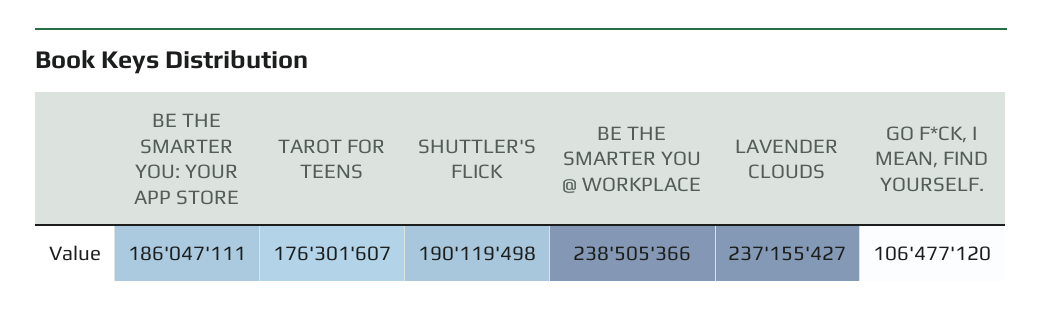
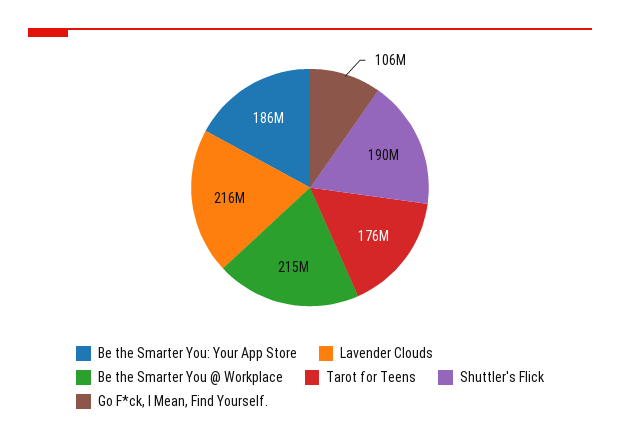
  {
    "BE THE SMARTER YOU: YOUR APP STORE": 186047111,
    "TAROT FOR TEENS": 176301607,
    "SHUTTLER'S FLICK": 190119498,
-   "BE THE SMARTER YOU @ WORKPLACE": 238505366,
+   "BE THE SMARTER YOU @ WORKPLACE": 215000000,
-   "LAVENDER CLOUDS": 237155427,
+   "LAVENDER CLOUDS": 216000000,
    "GO F*CK, I MEAN, FIND YOURSELF.": 106477120
  }

